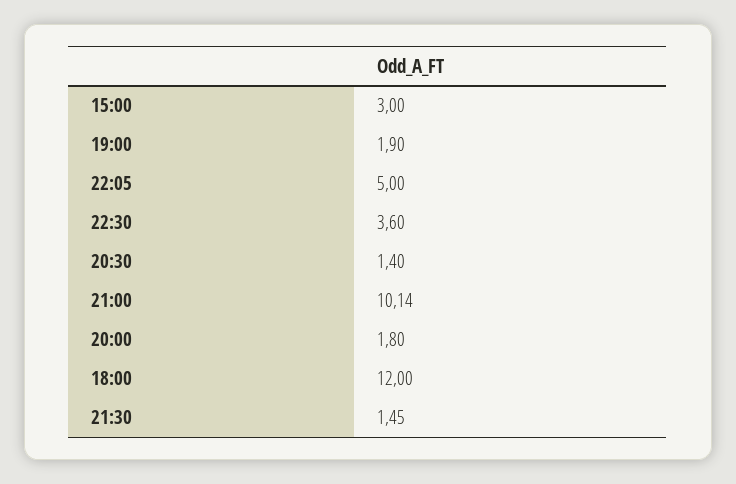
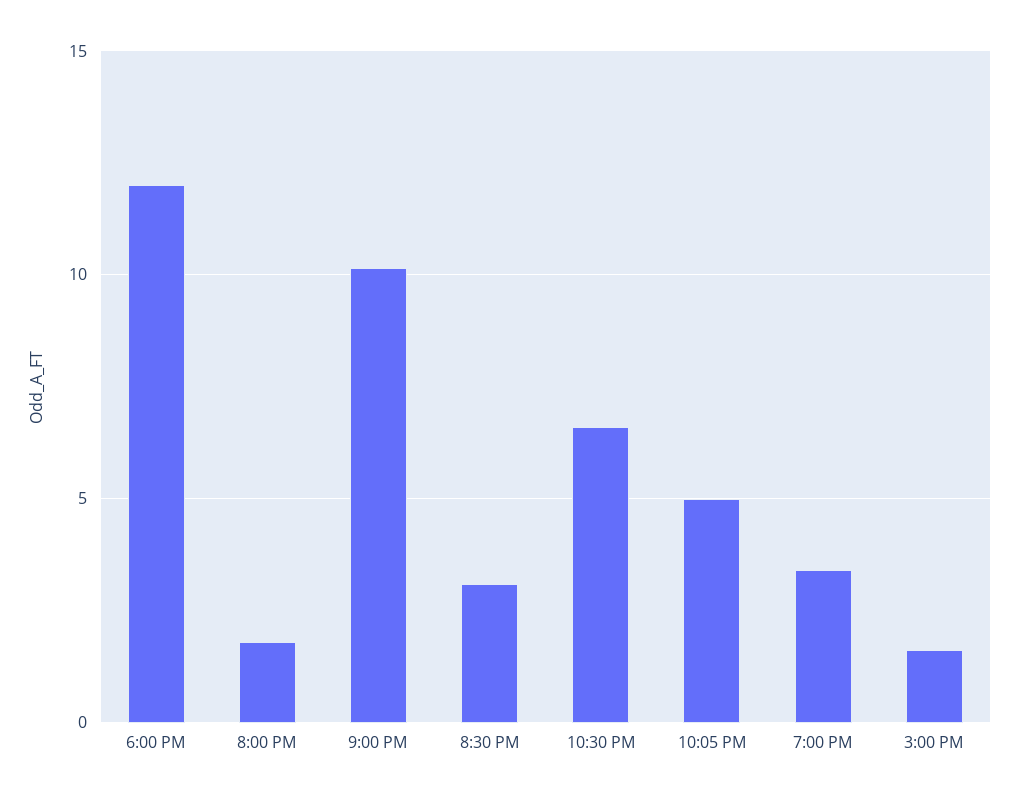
  {
-   "15:00": 3,
+   "15:00": 1.5,
-   "19:00": 1.9,
+   "19:00": 3.5,
    "22:05": 5,
-   "22:30": 3.6,
+   "22:30": 6.5,
-   "20:30": 1.4,
+   "20:30": 3,
    "21:00": 10.14,
    "20:00": 1.8,
-   "18:00": 12,
+   "18:00": 12
-   "21:30": 1.45
  }

